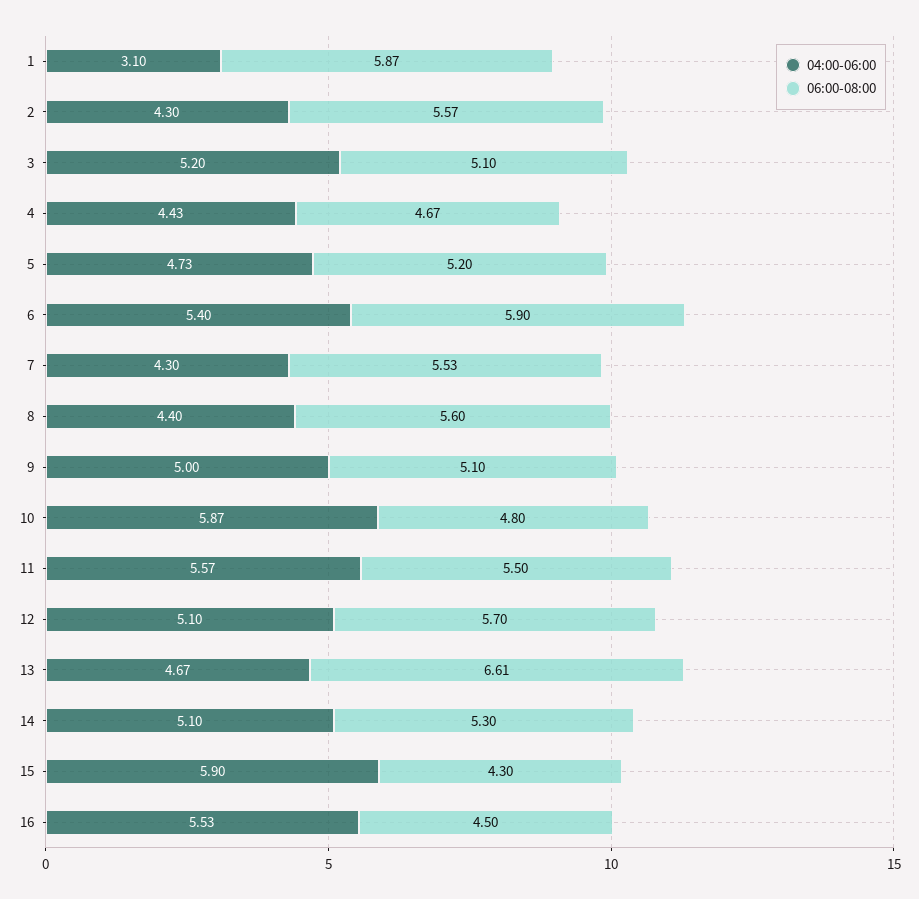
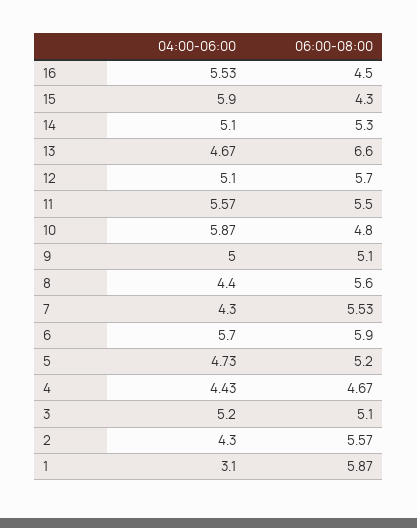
  {
    "04:00-06:00": {
      "1": 3.1,
      "2": 4.3,
      "3": 5.2,
      "4": 4.43,
      "5": 4.73,
-     "6": 5.4,
+     "6": 5.7,
      "7": 4.3,
      "8": 4.4,
      "9": 5,
      "10": 5.87,
      "11": 5.57,
      "12": 5.1,
      "13": 4.67,
      "14": 5.1,
      "15": 5.9,
      "16": 5.53
    },
    "06:00-08:00": {
      "1": 5.87,
      "2": 5.57,
      "3": 5.1,
      "4": 4.67,
      "5": 5.2,
      "6": 5.9,
      "7": 5.53,
      "8": 5.6,
      "9": 5.1,
      "10": 4.8,
      "11": 5.5,
      "12": 5.7,
-     "13": 6.61,
+     "13": 6.6,
      "14": 5.3,
      "15": 4.3,
      "16": 4.5
    }
  }

